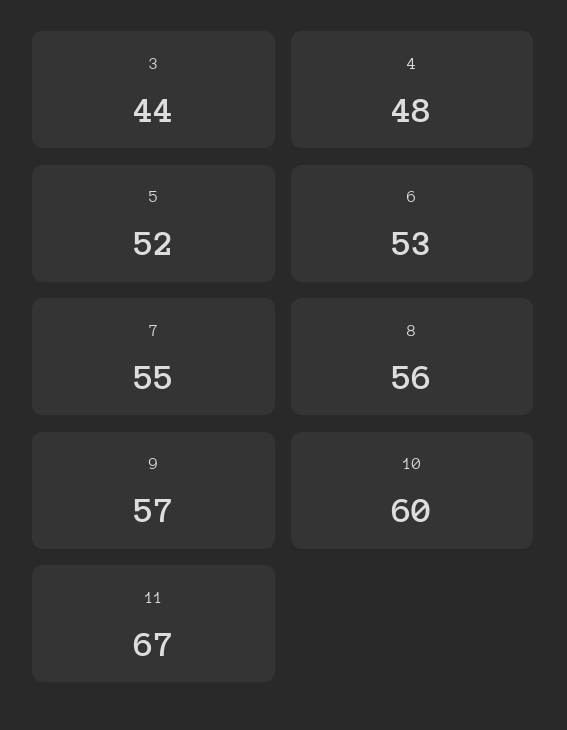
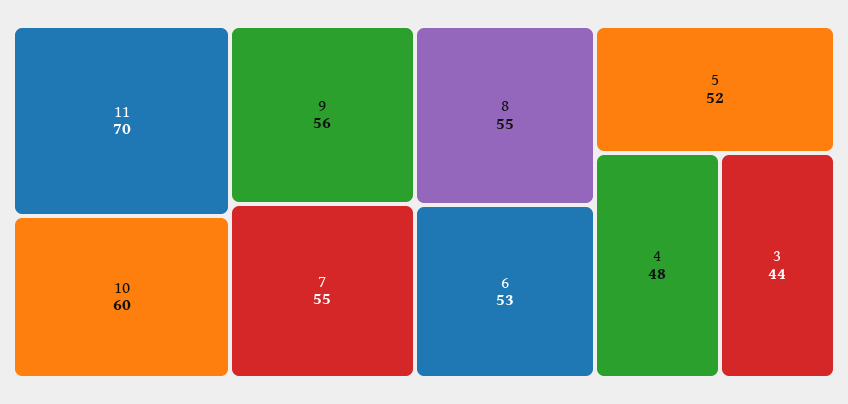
  {
    "3": 44,
    "4": 48,
    "5": 52,
    "6": 53,
    "7": 55,
-   "8": 56,
+   "8": 55,
-   "9": 57,
+   "9": 56,
    "10": 60,
-   "11": 67
+   "11": 70
  }

